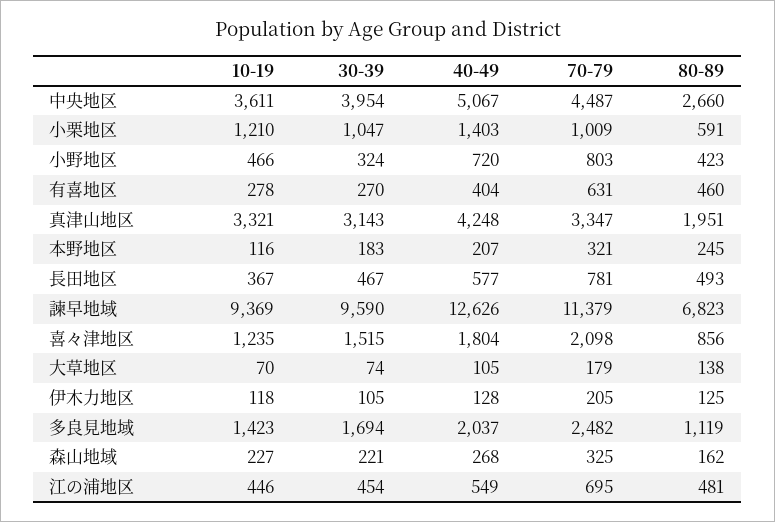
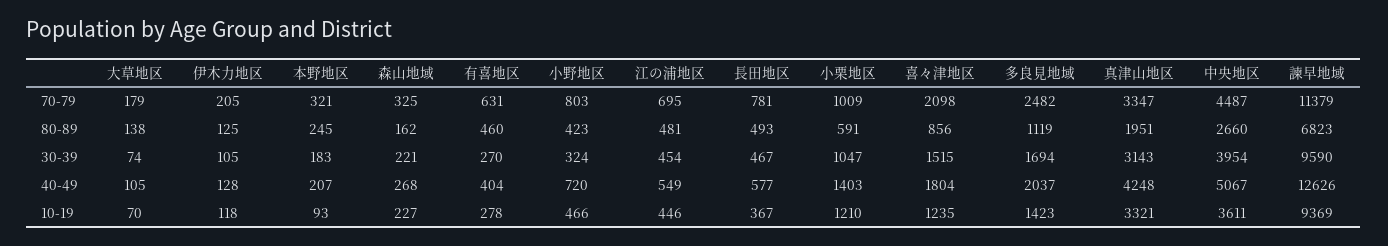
  {
    "10-19": {
      "中央地区": 3611,
      "小栗地区": 1210,
      "小野地区": 466,
      "有喜地区": 278,
      "真津山地区": 3321,
-     "本野地区": 116,
+     "本野地区": 93,
      "長田地区": 367,
      "諫早地域": 9369,
      "喜々津地区": 1235,
      "大草地区": 70,
      "伊木力地区": 118,
      "多良見地域": 1423,
      "森山地域": 227,
      "江の浦地区": 446
    },
    "30-39": {
      "中央地区": 3954,
      "小栗地区": 1047,
      "小野地区": 324,
      "有喜地区": 270,
      "真津山地区": 3143,
      "本野地区": 183,
      "長田地区": 467,
      "諫早地域": 9590,
      "喜々津地区": 1515,
      "大草地区": 74,
      "伊木力地区": 105,
      "多良見地域": 1694,
      "森山地域": 221,
      "江の浦地区": 454
    },
    "40-49": {
      "中央地区": 5067,
      "小栗地区": 1403,
      "小野地区": 720,
      "有喜地区": 404,
      "真津山地区": 4248,
      "本野地区": 207,
      "長田地区": 577,
      "諫早地域": 12626,
      "喜々津地区": 1804,
      "大草地区": 105,
      "伊木力地区": 128,
      "多良見地域": 2037,
      "森山地域": 268,
      "江の浦地区": 549
    },
    "70-79": {
      "中央地区": 4487,
      "小栗地区": 1009,
      "小野地区": 803,
      "有喜地区": 631,
      "真津山地区": 3347,
      "本野地区": 321,
      "長田地区": 781,
      "諫早地域": 11379,
      "喜々津地区": 2098,
      "大草地区": 179,
      "伊木力地区": 205,
      "多良見地域": 2482,
      "森山地域": 325,
      "江の浦地区": 695
    },
    "80-89": {
      "中央地区": 2660,
      "小栗地区": 591,
      "小野地区": 423,
      "有喜地区": 460,
      "真津山地区": 1951,
      "本野地区": 245,
      "長田地区": 493,
      "諫早地域": 6823,
      "喜々津地区": 856,
      "大草地区": 138,
      "伊木力地区": 125,
      "多良見地域": 1119,
      "森山地域": 162,
      "江の浦地区": 481
    }
  }

